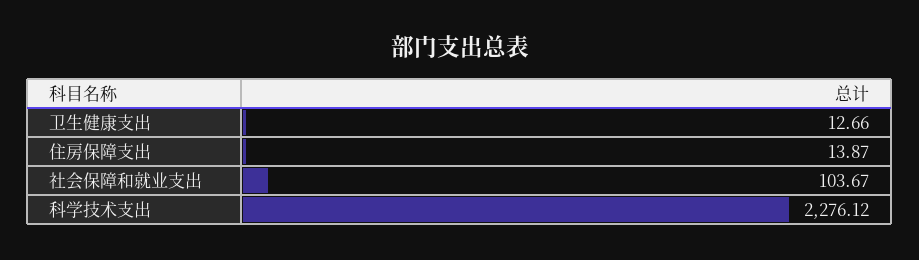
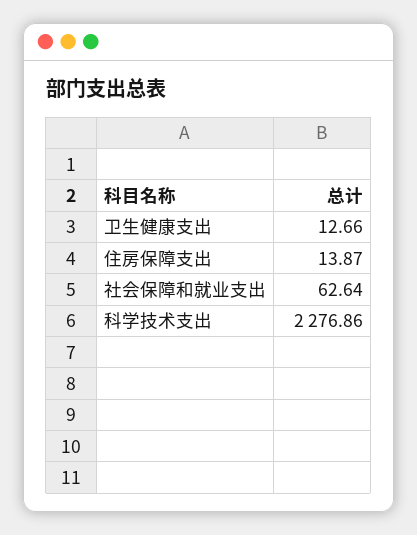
  {
    "卫生健康支出": 12.66,
    "住房保障支出": 13.87,
-   "社会保障和就业支出": 103.67,
+   "社会保障和就业支出": 62.64,
-   "科学技术支出": 2276.12
+   "科学技术支出": 2276.86
  }

